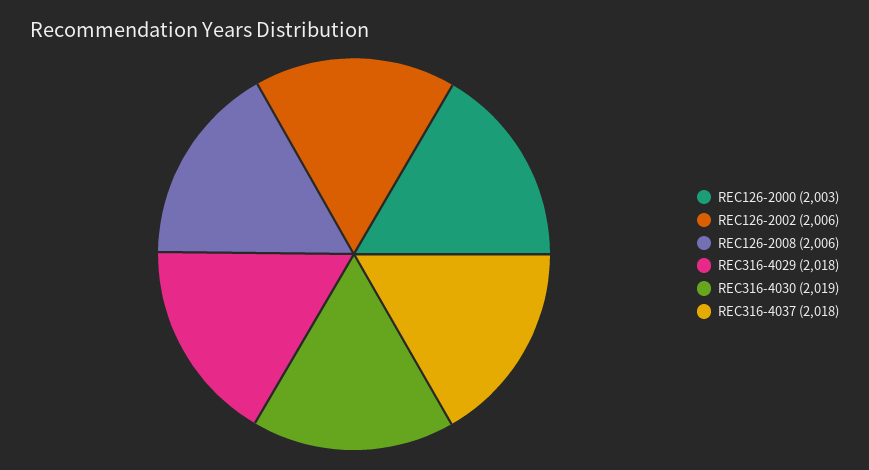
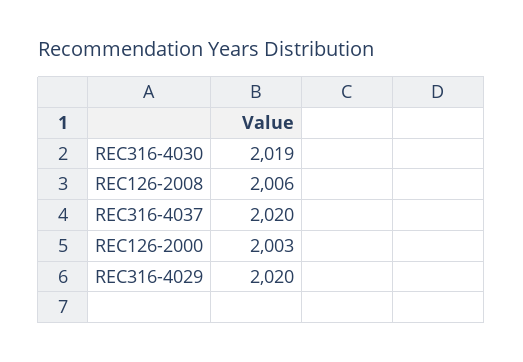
  {
    "REC126-2000": 2003,
-   "REC126-2002": 2006,
    "REC126-2008": 2006,
-   "REC316-4029": 2018,
+   "REC316-4029": 2020,
    "REC316-4030": 2019,
-   "REC316-4037": 2018
+   "REC316-4037": 2020
  }

